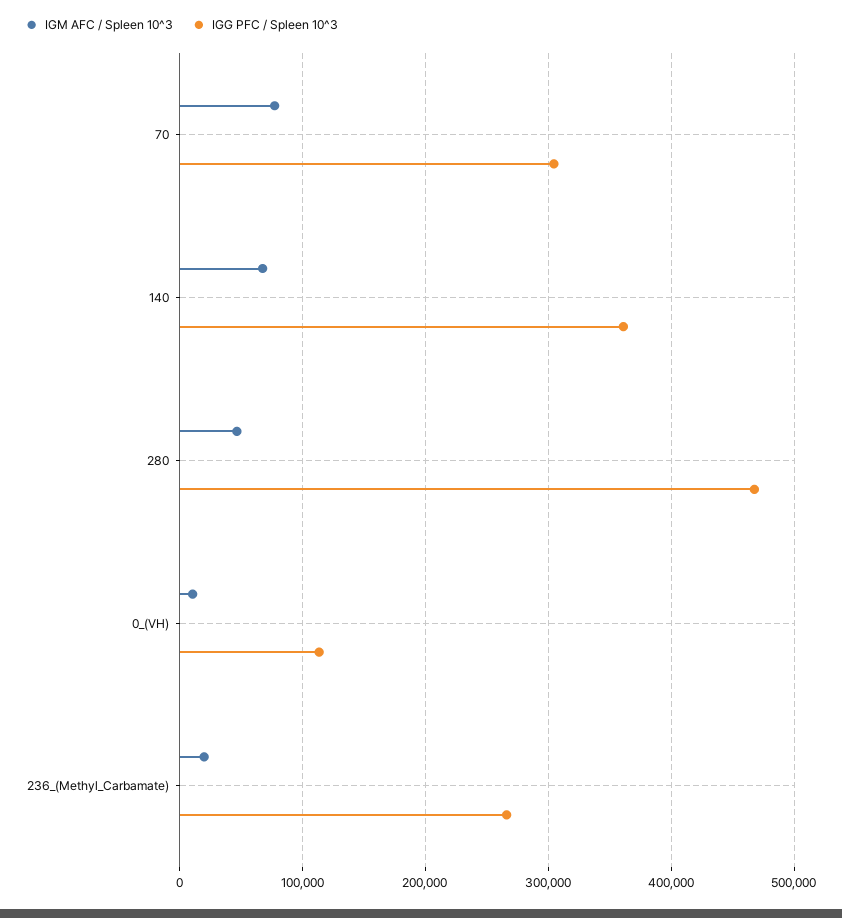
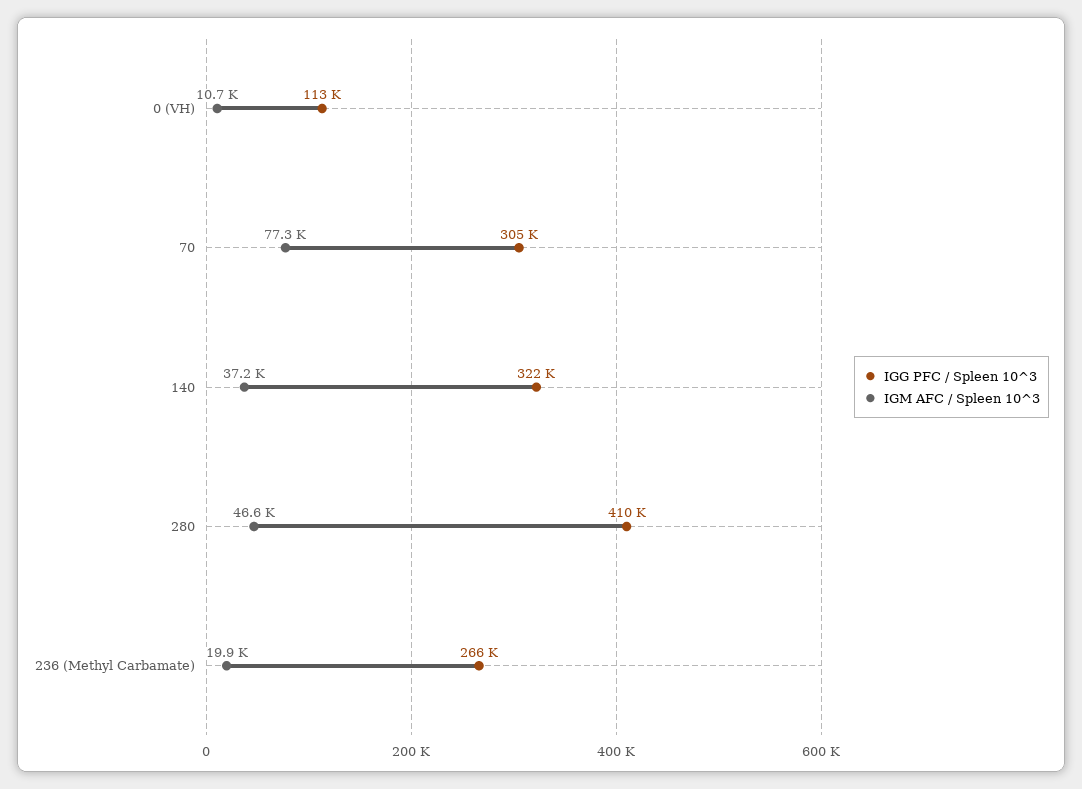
  {
    "IGM AFC / Spleen 10^3": {
      "70": 77300,
-     "140": 70000,
+     "140": 37200,
      "280": 46600,
      "0_(VH)": 10700,
      "236_(Methyl_Carbamate)": 19900
    },
    "IGG PFC / Spleen 10^3": {
      "70": 305000,
-     "140": 360000,
+     "140": 322000,
-     "280": 470000,
+     "280": 410000,
      "0_(VH)": 113000,
      "236_(Methyl_Carbamate)": 266000
    }
  }

